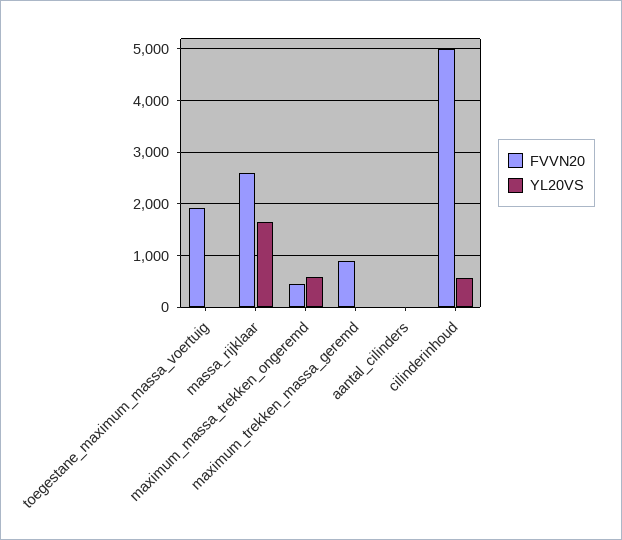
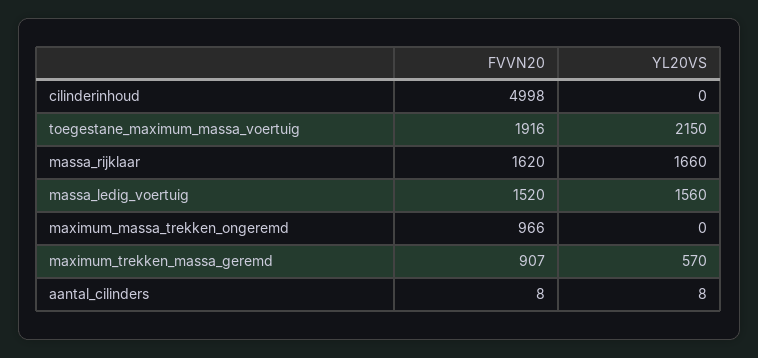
  {
    "FVVN20": {
      "toegestane_maximum_massa_voertuig": 1916,
-     "massa_rijklaar": 2600,
+     "massa_rijklaar": 1620,
-     "maximum_massa_trekken_ongeremd": 400,
+     "maximum_massa_trekken_ongeremd": 966,
      "maximum_trekken_massa_geremd": 907,
      "aantal_cilinders": 8,
-     "cilinderinhoud": 4998
+     "cilinderinhoud": 4998,
+     "massa_ledig_voertuig": 1520
    },
    "YL20VS": {
-     "toegestane_maximum_massa_voertuig": 0,
+     "toegestane_maximum_massa_voertuig": 2150,
      "massa_rijklaar": 1660,
-     "maximum_massa_trekken_ongeremd": 600,
+     "maximum_massa_trekken_ongeremd": 0,
-     "maximum_trekken_massa_geremd": 0,
+     "maximum_trekken_massa_geremd": 570,
      "aantal_cilinders": 8,
-     "cilinderinhoud": 600
+     "cilinderinhoud": 0,
+     "massa_ledig_voertuig": 1560
    }
  }

